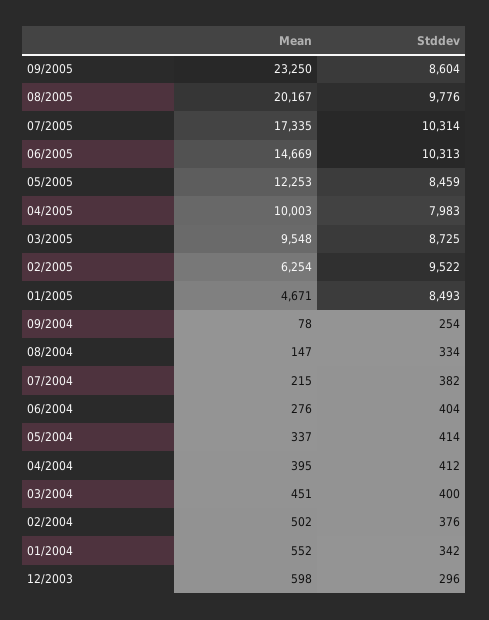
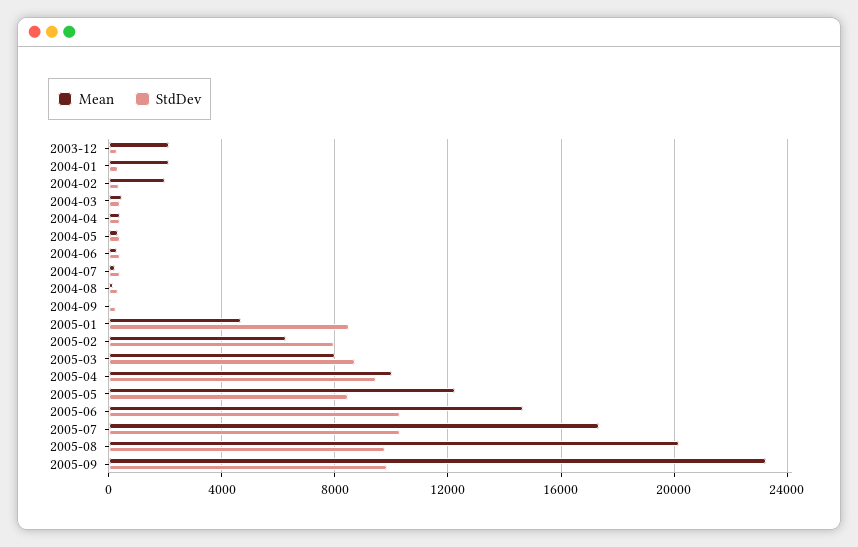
  {
    "Mean": {
      "09/2005": 23250,
      "08/2005": 20167,
      "07/2005": 17335,
      "06/2005": 14669,
      "05/2005": 12253,
      "04/2005": 10003,
-     "03/2005": 9548,
+     "03/2005": 8000,
      "02/2005": 6254,
      "01/2005": 4671,
      "09/2004": 78,
      "08/2004": 147,
      "07/2004": 215,
      "06/2004": 276,
      "05/2004": 337,
      "04/2004": 395,
      "03/2004": 451,
-     "02/2004": 502,
+     "02/2004": 2000,
-     "01/2004": 552,
+     "01/2004": 2000,
-     "12/2003": 598
+     "12/2003": 2000
    },
    "Stddev": {
-     "09/2005": 8604,
+     "09/2005": 10000,
      "08/2005": 9776,
      "07/2005": 10314,
      "06/2005": 10313,
      "05/2005": 8459,
-     "04/2005": 7983,
+     "04/2005": 9500,
      "03/2005": 8725,
-     "02/2005": 9522,
+     "02/2005": 8000,
      "01/2005": 8493,
      "09/2004": 254,
      "08/2004": 334,
      "07/2004": 382,
      "06/2004": 404,
      "05/2004": 414,
      "04/2004": 412,
      "03/2004": 400,
      "02/2004": 376,
      "01/2004": 342,
      "12/2003": 296
    }
  }

